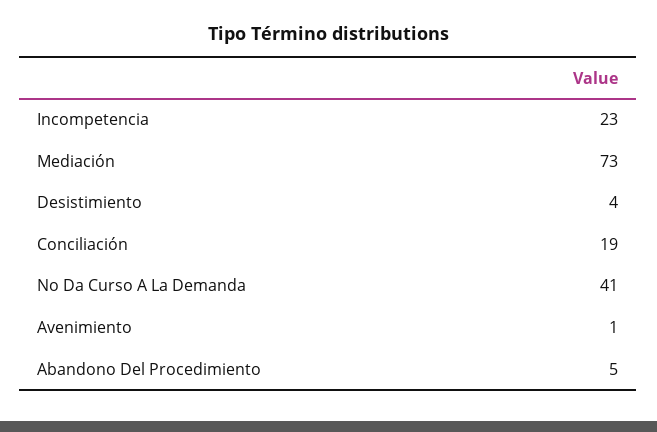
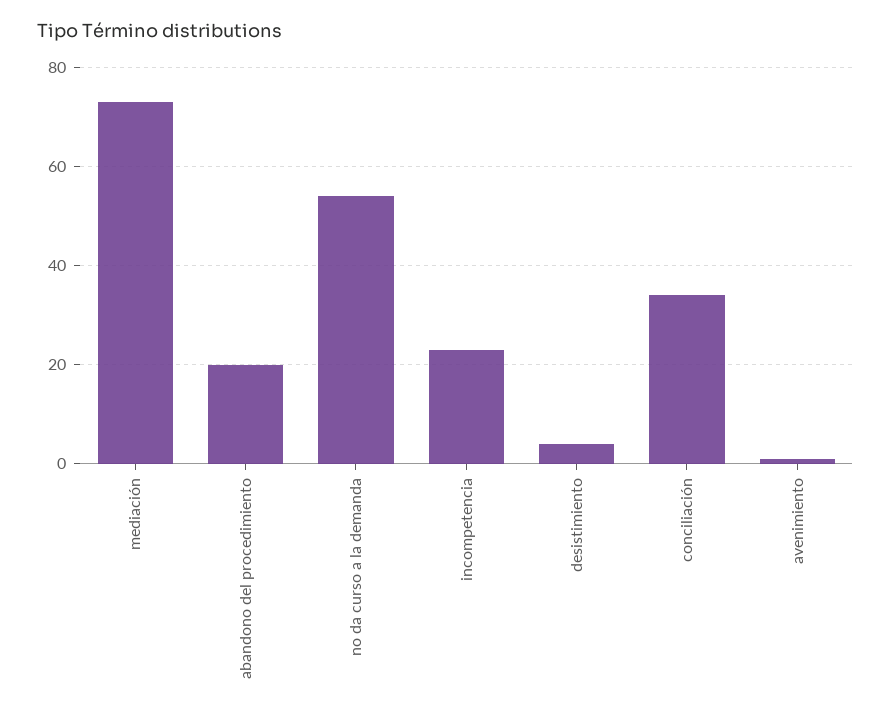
  {
    "Incompetencia": 23,
    "Mediación": 73,
    "Desistimiento": 4,
-   "Conciliación": 19,
+   "Conciliación": 35,
-   "No Da Curso A La Demanda": 41,
+   "No Da Curso A La Demanda": 55,
    "Avenimiento": 1,
-   "Abandono Del Procedimiento": 5
+   "Abandono Del Procedimiento": 20
  }

